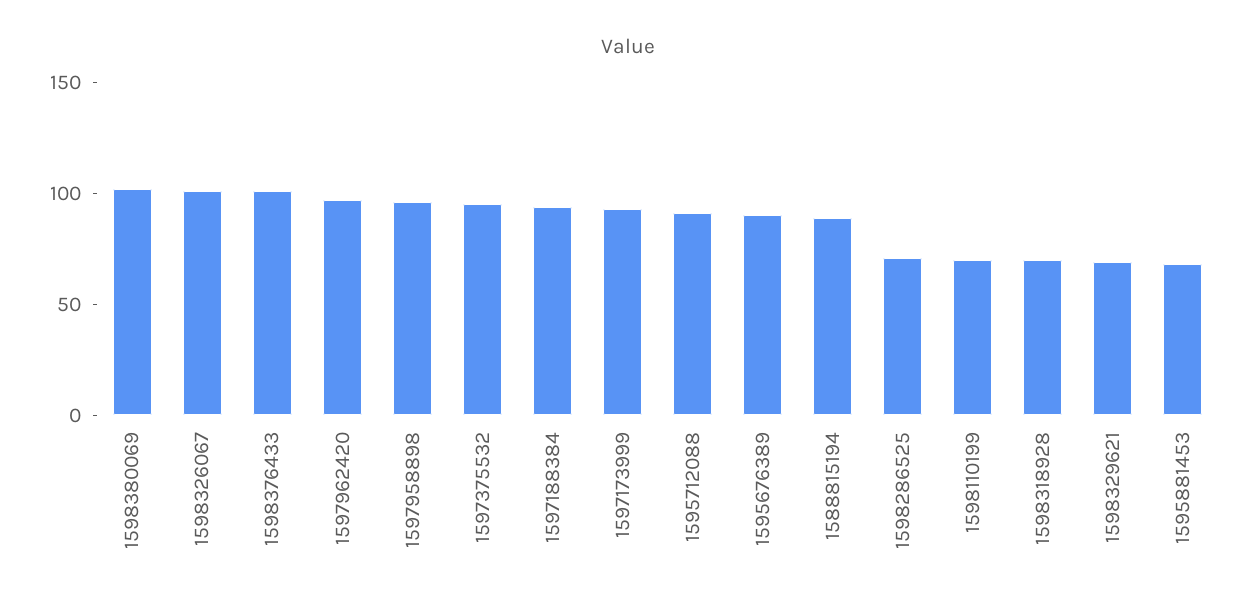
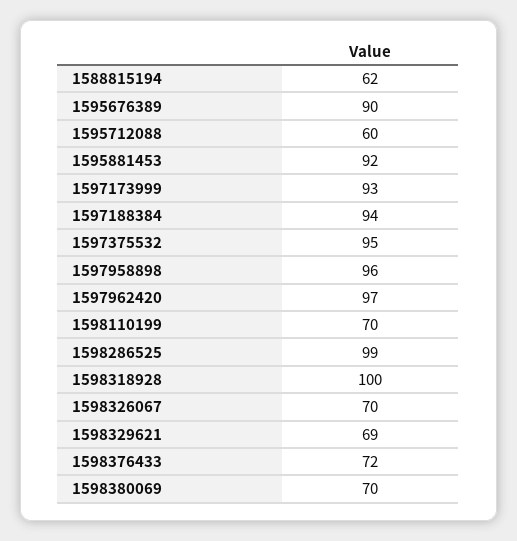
  {
-   "1598380069": 100,
+   "1598380069": 70,
-   "1598326067": 100,
+   "1598326067": 70,
-   "1598376433": 100,
+   "1598376433": 72,
    "1597962420": 97,
    "1597958898": 96,
    "1597375532": 95,
    "1597188384": 94,
    "1597173999": 93,
-   "1595712088": 90,
+   "1595712088": 60,
    "1595676389": 90,
-   "1588815194": 90,
+   "1588815194": 62,
-   "1598286525": 70,
+   "1598286525": 99,
    "1598110199": 70,
-   "1598318928": 70,
+   "1598318928": 100,
    "1598329621": 69,
-   "1595881453": 70
+   "1595881453": 92
  }

